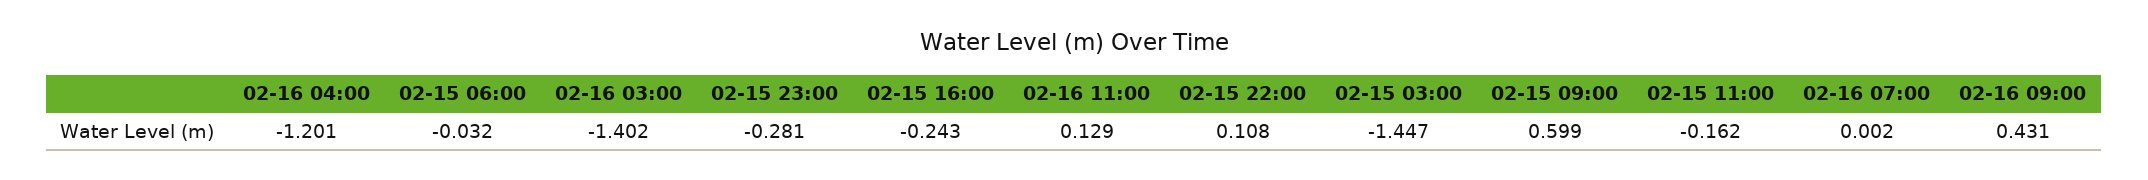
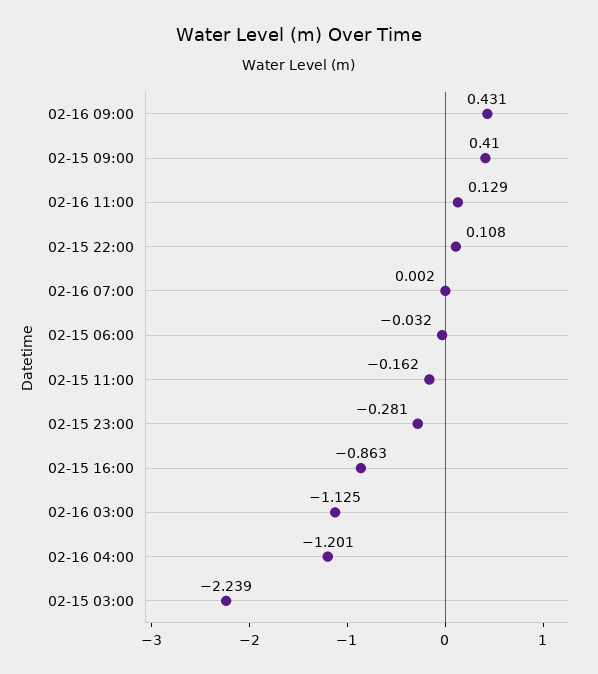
  {
    "02-16 04:00": -1.201,
    "02-15 06:00": -0.032,
-   "02-16 03:00": -1.402,
+   "02-16 03:00": -1.125,
    "02-15 23:00": -0.281,
-   "02-15 16:00": -0.243,
+   "02-15 16:00": -0.863,
    "02-16 11:00": 0.129,
    "02-15 22:00": 0.108,
-   "02-15 03:00": -1.447,
+   "02-15 03:00": -2.239,
-   "02-15 09:00": 0.599,
+   "02-15 09:00": 0.41,
    "02-15 11:00": -0.162,
    "02-16 07:00": 0.002,
    "02-16 09:00": 0.431
  }

